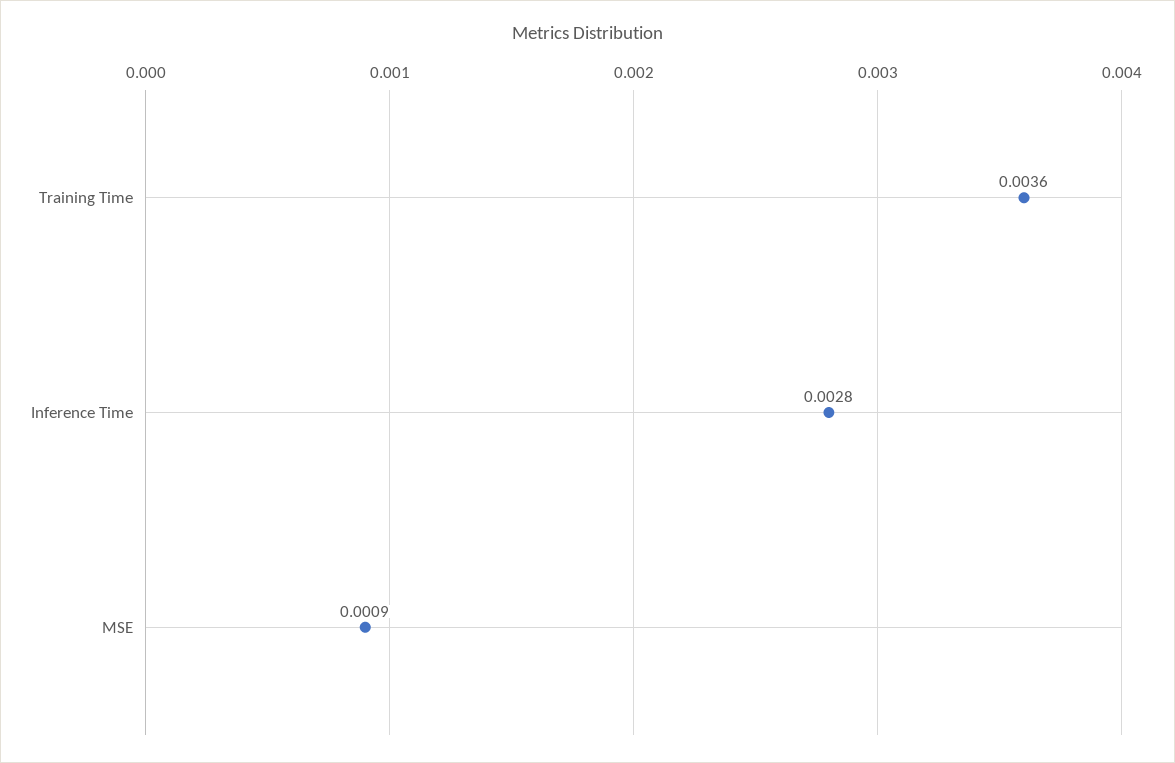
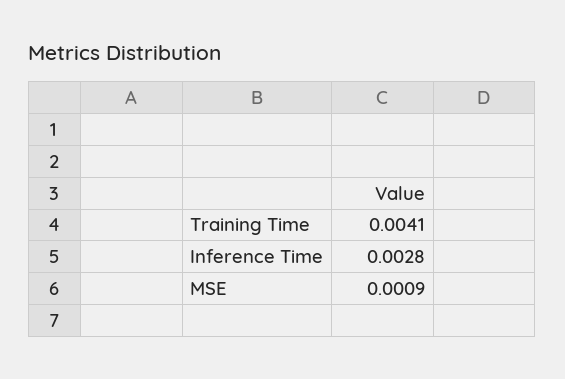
  {
-   "Training Time": 0.0036,
+   "Training Time": 0.0041,
    "Inference Time": 0.0028,
    "MSE": 0.0009
  }

